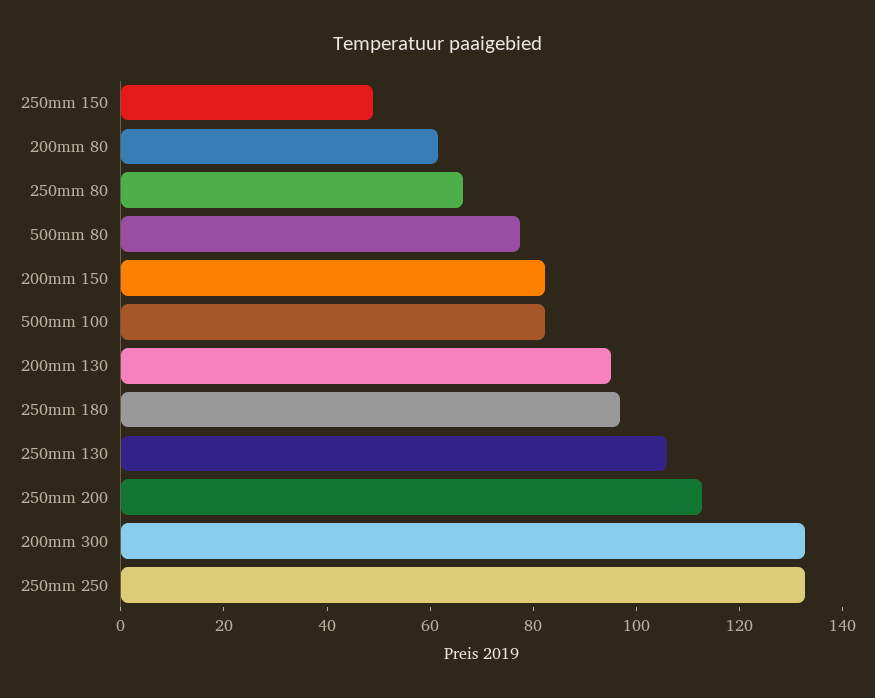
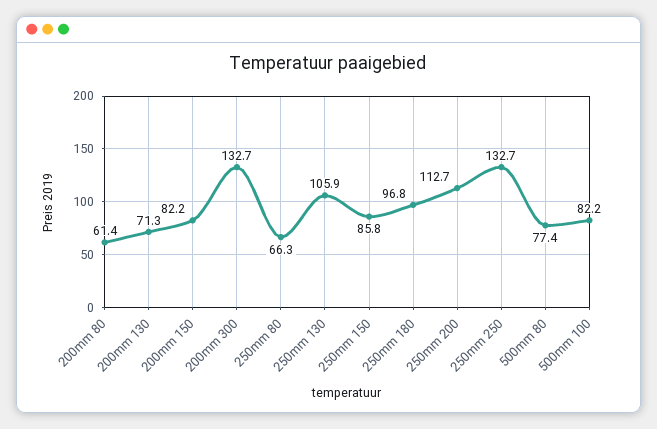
  {
-   "250mm 150": 50,
+   "250mm 150": 85.8,
    "200mm 80": 61.4,
    "250mm 80": 66.3,
    "500mm 80": 77.4,
    "200mm 150": 82.2,
    "500mm 100": 82.2,
-   "200mm 130": 95,
+   "200mm 130": 71.3,
    "250mm 180": 96.8,
    "250mm 130": 105.9,
    "250mm 200": 112.7,
    "200mm 300": 132.7,
    "250mm 250": 132.7
  }

